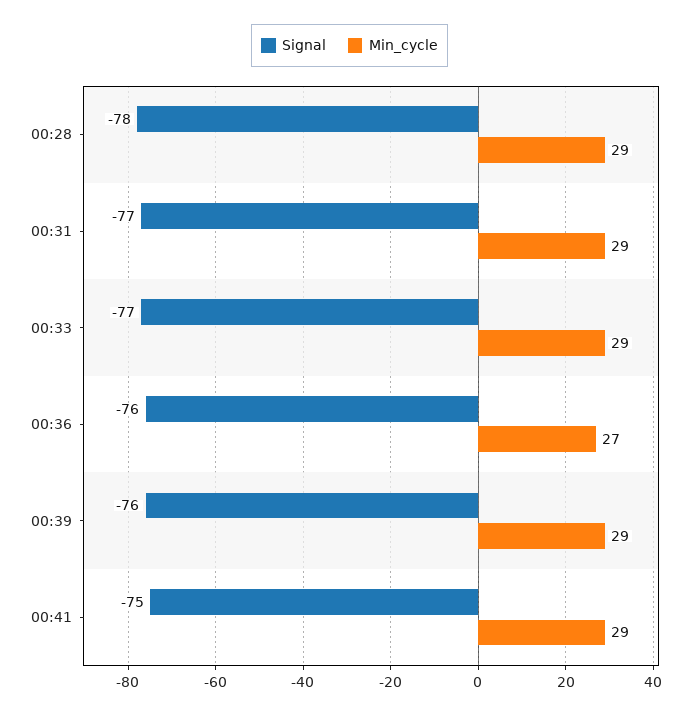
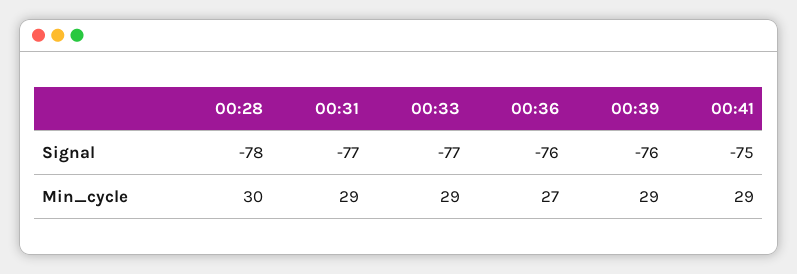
  {
    "Signal": {
      "00:28": -78,
      "00:31": -77,
      "00:33": -77,
      "00:36": -76,
      "00:39": -76,
      "00:41": -75
    },
    "Min_cycle": {
-     "00:28": 29,
+     "00:28": 30,
      "00:31": 29,
      "00:33": 29,
      "00:36": 27,
      "00:39": 29,
      "00:41": 29
    }
  }

